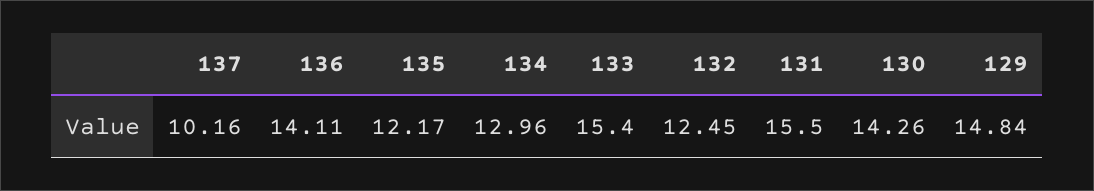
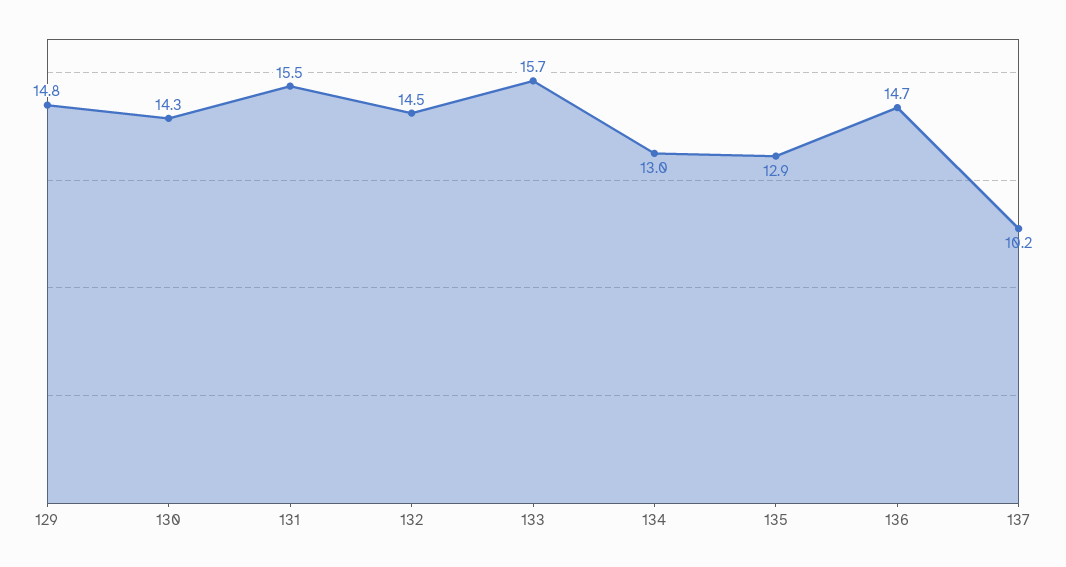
  {
    "137": 10.16,
-   "136": 14.11,
+   "136": 14.7,
-   "135": 12.17,
+   "135": 12.9,
    "134": 12.96,
-   "133": 15.4,
+   "133": 15.7,
-   "132": 12.45,
+   "132": 14.5,
    "131": 15.5,
    "130": 14.26,
    "129": 14.84
  }

